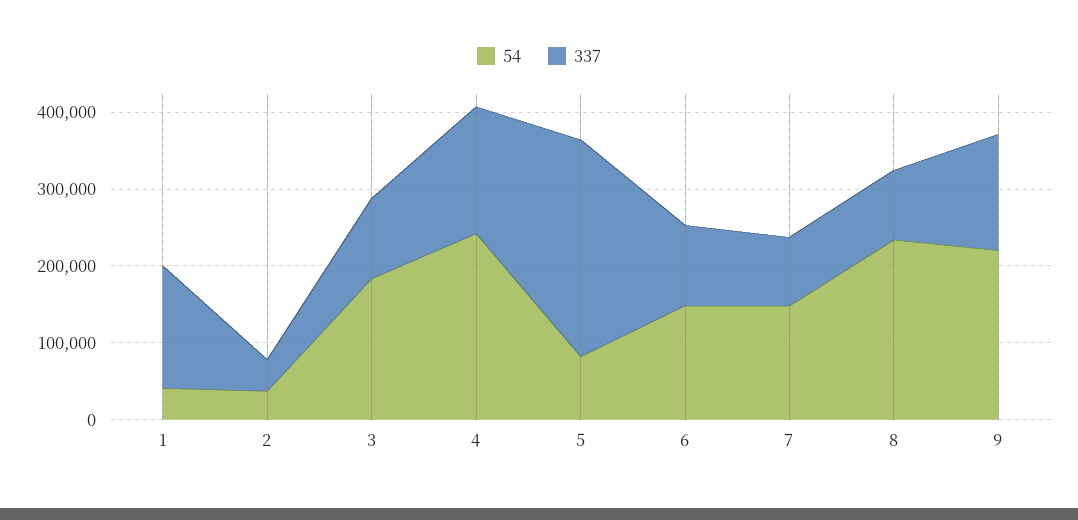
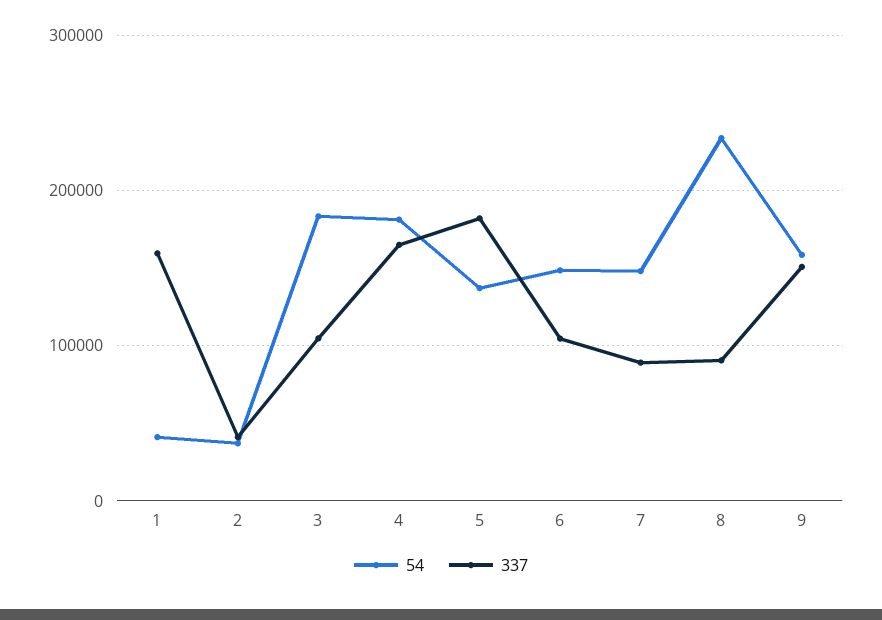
  {
    "54": {
      "1": 40000,
      "2": 40000,
      "3": 180000,
-     "4": 240000,
+     "4": 180000,
-     "5": 80000,
+     "5": 140000,
      "6": 150000,
      "7": 150000,
      "8": 230000,
-     "9": 220000
+     "9": 160000
    },
    "337": {
      "1": 160000,
      "2": 40000,
      "3": 100000,
      "4": 160000,
-     "5": 280000,
+     "5": 180000,
      "6": 100000,
      "7": 90000,
      "8": 90000,
      "9": 150000
    }
  }

